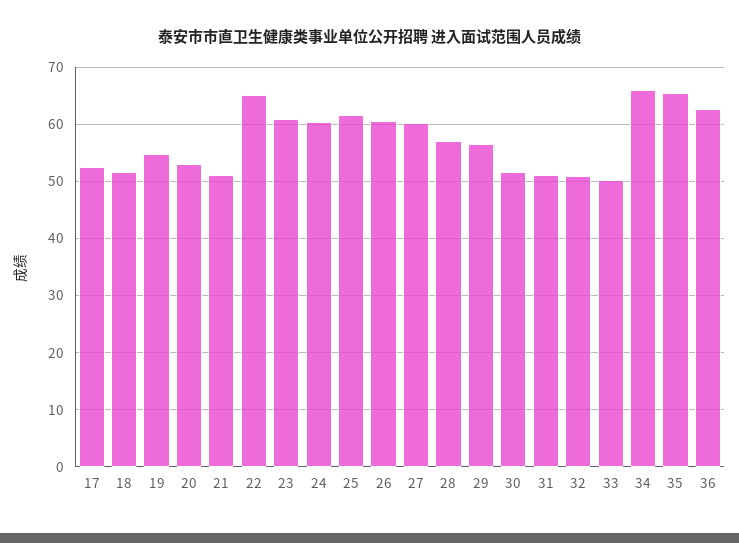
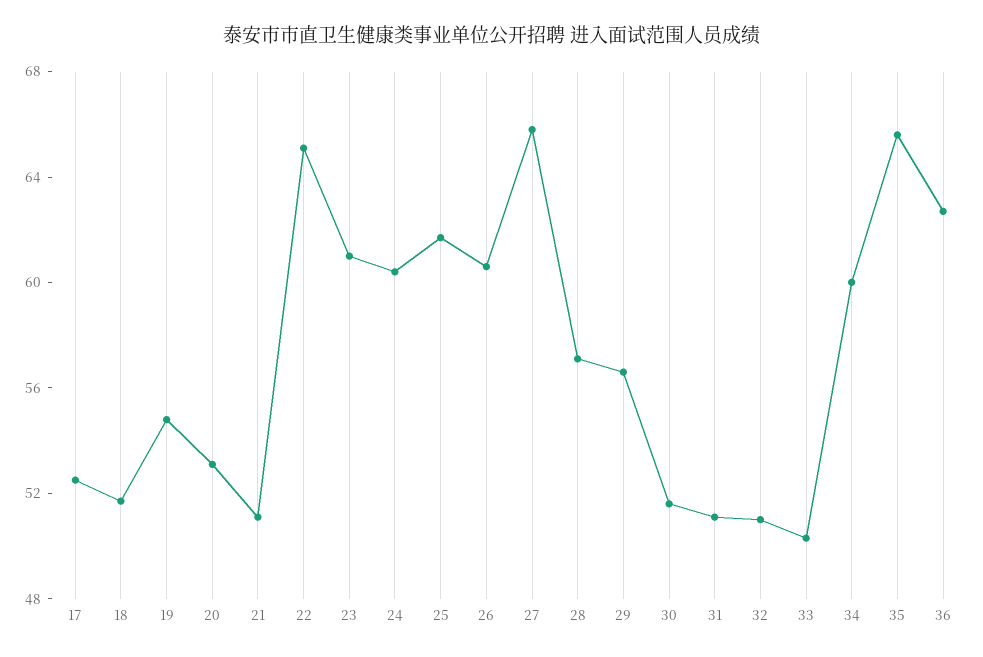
  {
    "17": 53,
    "18": 52,
    "19": 55,
    "20": 53,
    "21": 51,
    "22": 65,
    "23": 61,
    "24": 60,
    "25": 62,
    "26": 61,
-   "27": 60,
+   "27": 66,
    "28": 57,
    "29": 57,
    "30": 52,
    "31": 51,
    "32": 51,
    "33": 50,
-   "34": 66,
+   "34": 60,
    "35": 66,
    "36": 63
  }

